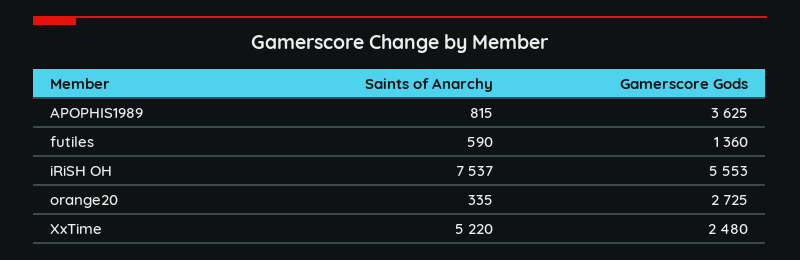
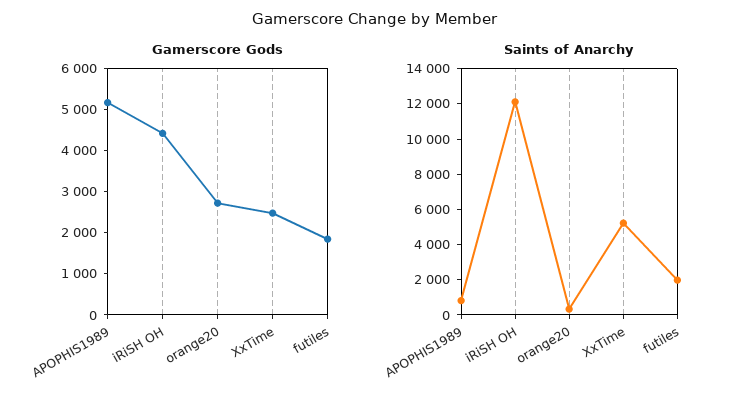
  {
    "Saints of Anarchy": {
      "APOPHIS1989": 815,
-     "futiles": 590,
+     "futiles": 2000,
-     "iRiSH OH": 7537,
+     "iRiSH OH": 12000,
      "orange20": 335,
      "XxTime": 5220
    },
    "Gamerscore Gods": {
-     "APOPHIS1989": 3625,
+     "APOPHIS1989": 5200,
-     "futiles": 1360,
+     "futiles": 1800,
-     "iRiSH OH": 5553,
+     "iRiSH OH": 4400,
      "orange20": 2725,
      "XxTime": 2480
    }
  }

